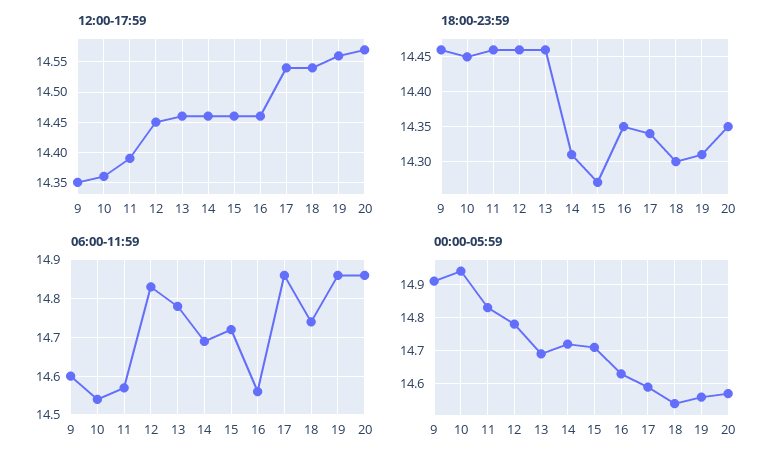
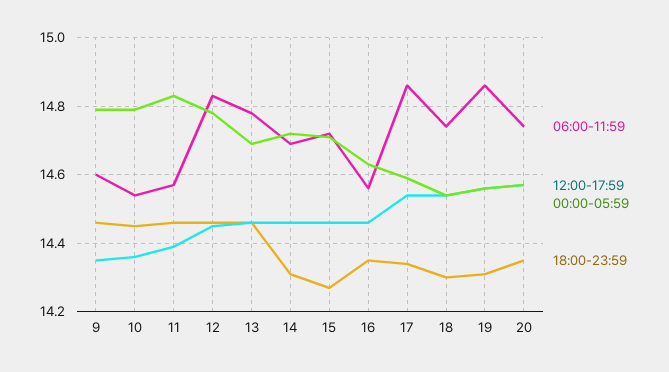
  {
    "12:00-17:59": {
      "9": 14.35,
      "10": 14.36,
      "11": 14.39,
      "12": 14.45,
      "13": 14.46,
      "14": 14.46,
      "15": 14.46,
      "16": 14.46,
      "17": 14.54,
      "18": 14.54,
      "19": 14.56,
      "20": 14.57
    },
    "18:00-23:59": {
      "9": 14.46,
      "10": 14.45,
      "11": 14.46,
      "12": 14.46,
      "13": 14.46,
      "14": 14.31,
      "15": 14.27,
      "16": 14.35,
      "17": 14.34,
      "18": 14.3,
      "19": 14.31,
      "20": 14.35
    },
    "06:00-11:59": {
      "9": 14.6,
      "10": 14.55,
      "11": 14.55,
      "12": 14.85,
      "13": 14.8,
      "14": 14.7,
      "15": 14.7,
      "16": 14.55,
      "17": 14.85,
      "18": 14.75,
      "19": 14.85,
-     "20": 14.85
+     "20": 14.75
    },
    "00:00-05:59": {
-     "9": 14.9,
+     "9": 14.8,
-     "10": 14.95,
+     "10": 14.8,
      "11": 14.85,
      "12": 14.8,
      "13": 14.7,
      "14": 14.7,
      "15": 14.7,
      "16": 14.65,
      "17": 14.6,
      "18": 14.55,
      "19": 14.55,
      "20": 14.55
    }
  }

